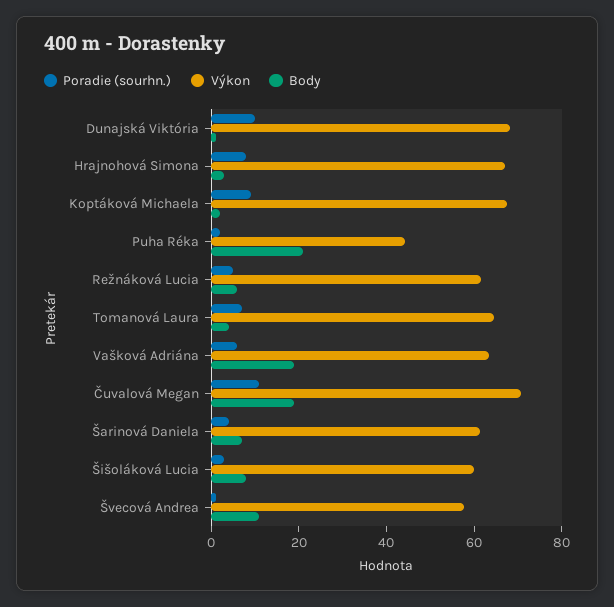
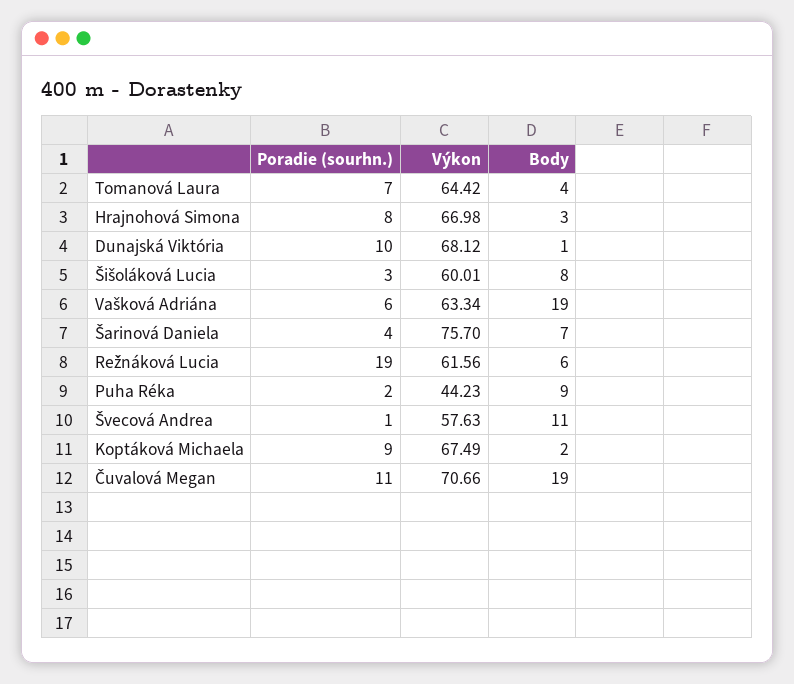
  {
    "Poradie (sourhn.)": {
      "Dunajská Viktória": 10,
      "Hrajnohová Simona": 8,
      "Koptáková Michaela": 9,
      "Puha Réka": 2,
-     "Režnáková Lucia": 5,
+     "Režnáková Lucia": 19,
      "Tomanová Laura": 7,
      "Vašková Adriána": 6,
      "Čuvalová Megan": 11,
      "Šarinová Daniela": 4,
      "Šišoláková Lucia": 3,
      "Švecová Andrea": 1
    },
    "Výkon": {
      "Dunajská Viktória": 68.12,
      "Hrajnohová Simona": 66.98,
      "Koptáková Michaela": 67.49,
      "Puha Réka": 44.23,
      "Režnáková Lucia": 61.56,
      "Tomanová Laura": 64.42,
      "Vašková Adriána": 63.34,
      "Čuvalová Megan": 70.66,
-     "Šarinová Daniela": 60,
+     "Šarinová Daniela": 75.7,
      "Šišoláková Lucia": 60.01,
      "Švecová Andrea": 57.63
    },
    "Body": {
      "Dunajská Viktória": 1,
      "Hrajnohová Simona": 3,
      "Koptáková Michaela": 2,
-     "Puha Réka": 20,
+     "Puha Réka": 9,
      "Režnáková Lucia": 6,
      "Tomanová Laura": 4,
      "Vašková Adriána": 19,
      "Čuvalová Megan": 19,
      "Šarinová Daniela": 7,
      "Šišoláková Lucia": 8,
      "Švecová Andrea": 11
    }
  }

